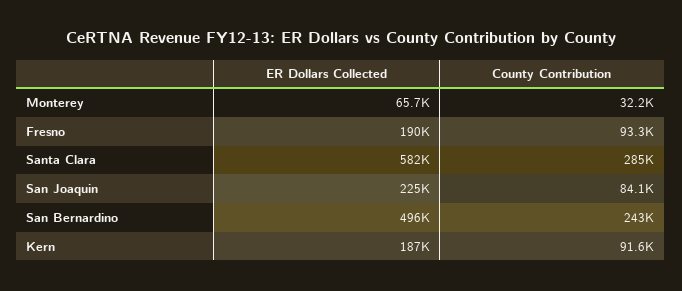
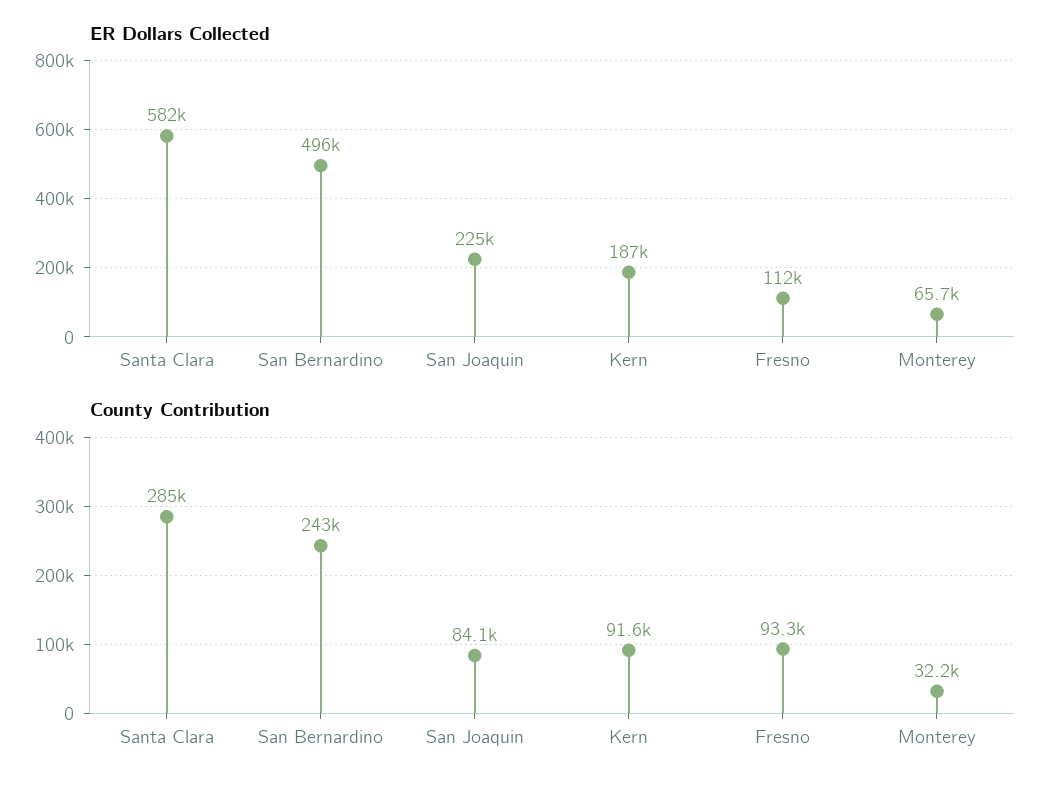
  {
    "ER Dollars Collected": {
      "Monterey": 65700,
-     "Fresno": 190000,
+     "Fresno": 112000,
      "Santa Clara": 582000,
      "San Joaquin": 225000,
      "San Bernardino": 496000,
      "Kern": 187000
    },
    "County Contribution": {
      "Monterey": 32200,
      "Fresno": 93300,
      "Santa Clara": 285000,
      "San Joaquin": 84100,
      "San Bernardino": 243000,
      "Kern": 91600
    }
  }

